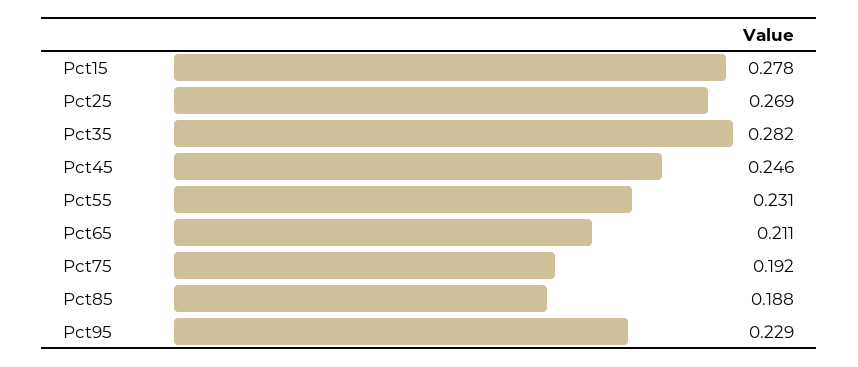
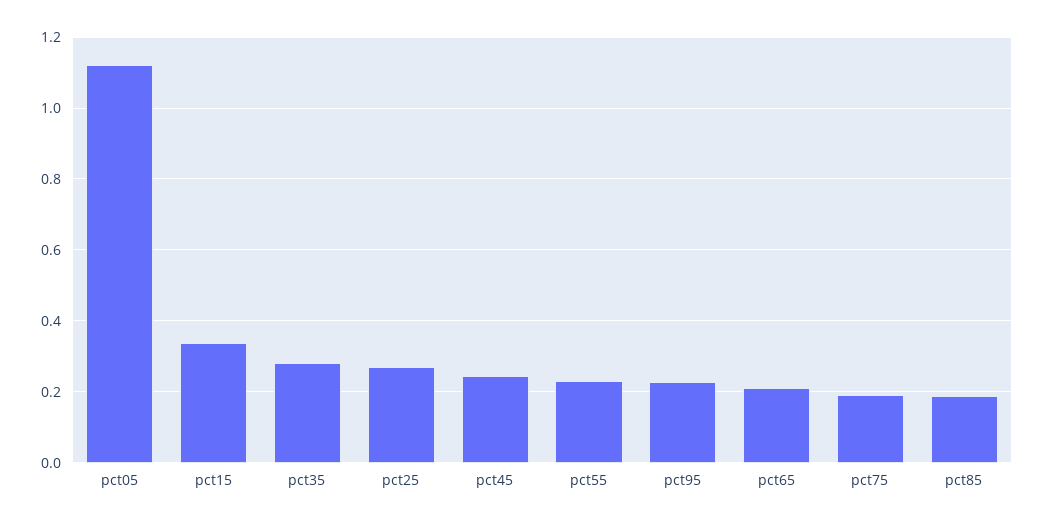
  {
-   "Pct15": 0.278,
+   "Pct15": 0.34,
    "Pct25": 0.269,
    "Pct35": 0.282,
    "Pct45": 0.246,
    "Pct55": 0.231,
    "Pct65": 0.211,
    "Pct75": 0.192,
    "Pct85": 0.188,
-   "Pct95": 0.229
+   "Pct95": 0.229,
+   "pct05": 1.12
  }

